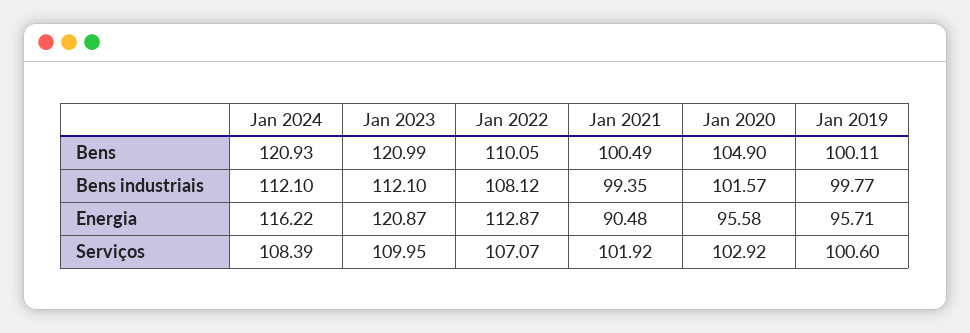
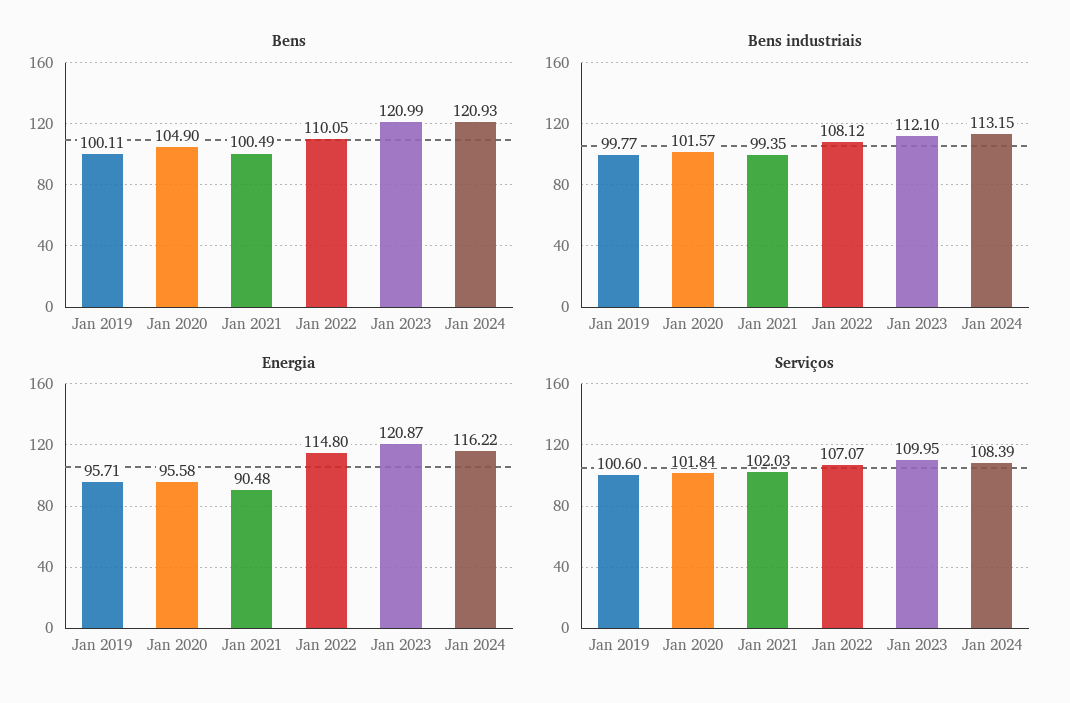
  {
    "Bens": {
      "Jan 2024": 120.93,
      "Jan 2023": 120.99,
      "Jan 2022": 110.05,
      "Jan 2021": 100.49,
      "Jan 2020": 104.9,
      "Jan 2019": 100.11
    },
    "Bens industriais": {
-     "Jan 2024": 112.1,
+     "Jan 2024": 113.15,
      "Jan 2023": 112.1,
      "Jan 2022": 108.12,
      "Jan 2021": 99.35,
      "Jan 2020": 101.57,
      "Jan 2019": 99.77
    },
    "Energia": {
      "Jan 2024": 116.22,
      "Jan 2023": 120.87,
-     "Jan 2022": 112.87,
+     "Jan 2022": 114.8,
      "Jan 2021": 90.48,
      "Jan 2020": 95.58,
      "Jan 2019": 95.71
    },
    "Serviços": {
      "Jan 2024": 108.39,
      "Jan 2023": 109.95,
      "Jan 2022": 107.07,
-     "Jan 2021": 101.92,
+     "Jan 2021": 102.03,
-     "Jan 2020": 102.92,
+     "Jan 2020": 101.84,
      "Jan 2019": 100.6
    }
  }

